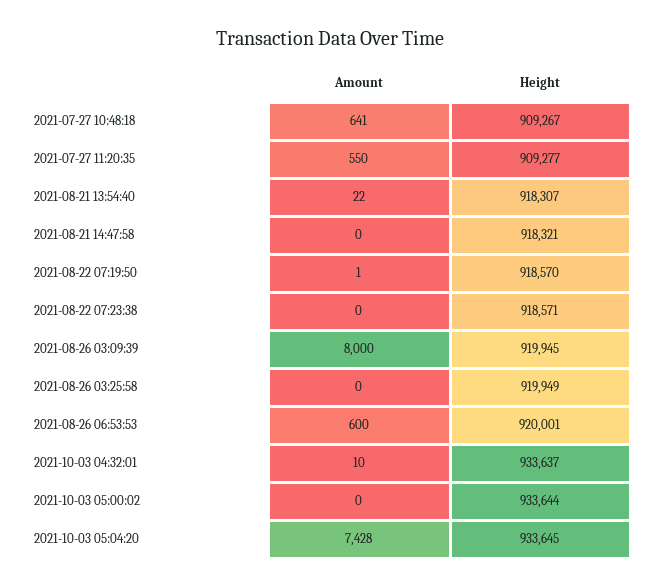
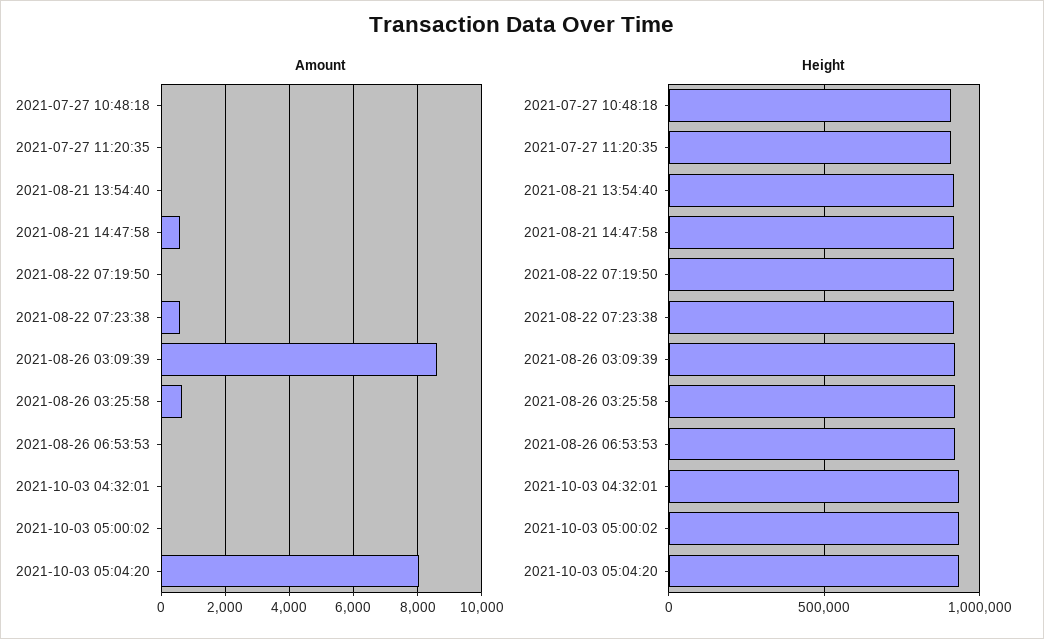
  {
    "Amount": {
-     "2021-07-27 10:48:18": 641,
+     "2021-07-27 10:48:18": 0,
-     "2021-07-27 11:20:35": 550,
+     "2021-07-27 11:20:35": 0,
      "2021-08-21 13:54:40": 22,
-     "2021-08-21 14:47:58": 0,
+     "2021-08-21 14:47:58": 600,
      "2021-08-22 07:19:50": 1,
-     "2021-08-22 07:23:38": 0,
+     "2021-08-22 07:23:38": 600,
-     "2021-08-26 03:09:39": 8000,
+     "2021-08-26 03:09:39": 8600,
-     "2021-08-26 03:25:58": 0,
+     "2021-08-26 03:25:58": 600,
-     "2021-08-26 06:53:53": 600,
+     "2021-08-26 06:53:53": 0,
      "2021-10-03 04:32:01": 10,
      "2021-10-03 05:00:02": 0,
-     "2021-10-03 05:04:20": 7428
+     "2021-10-03 05:04:20": 8000
    },
    "Height": {
      "2021-07-27 10:48:18": 909267,
      "2021-07-27 11:20:35": 909277,
      "2021-08-21 13:54:40": 918307,
      "2021-08-21 14:47:58": 918321,
      "2021-08-22 07:19:50": 918570,
      "2021-08-22 07:23:38": 918571,
      "2021-08-26 03:09:39": 919945,
      "2021-08-26 03:25:58": 919949,
      "2021-08-26 06:53:53": 920001,
      "2021-10-03 04:32:01": 933637,
      "2021-10-03 05:00:02": 933644,
      "2021-10-03 05:04:20": 933645
    }
  }

